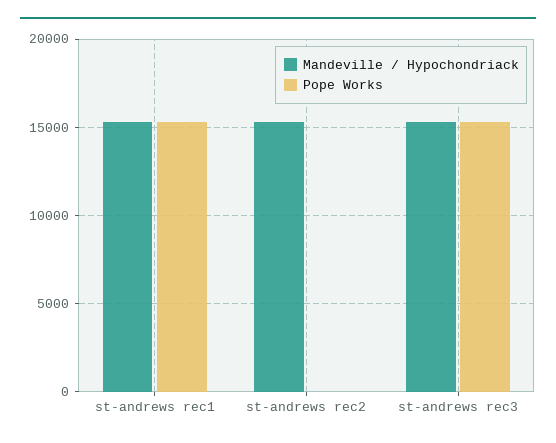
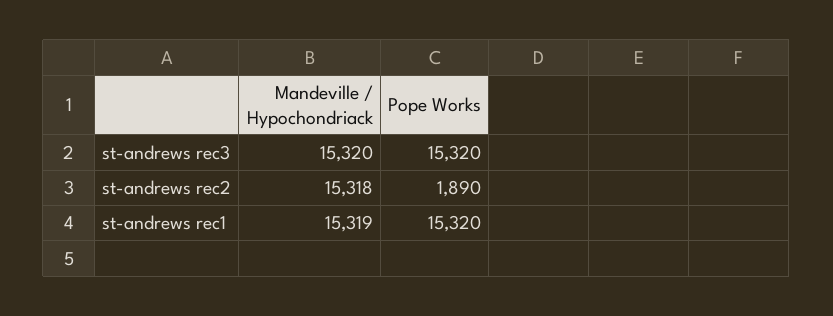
  {
    "Mandeville / Hypochondriack": {
      "st-andrews rec1": 15319,
      "st-andrews rec2": 15318,
      "st-andrews rec3": 15320
    },
    "Pope Works": {
      "st-andrews rec1": 15320,
-     "st-andrews rec2": 0,
+     "st-andrews rec2": 1890,
      "st-andrews rec3": 15320
    }
  }

